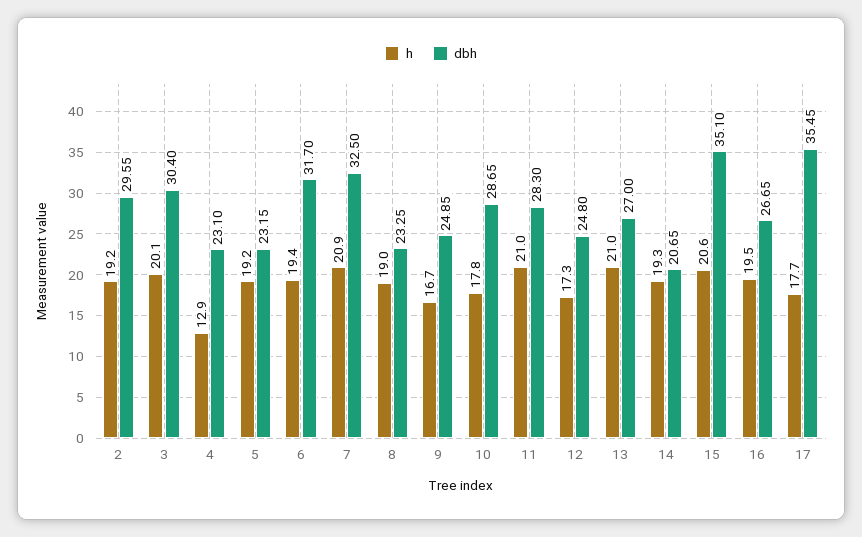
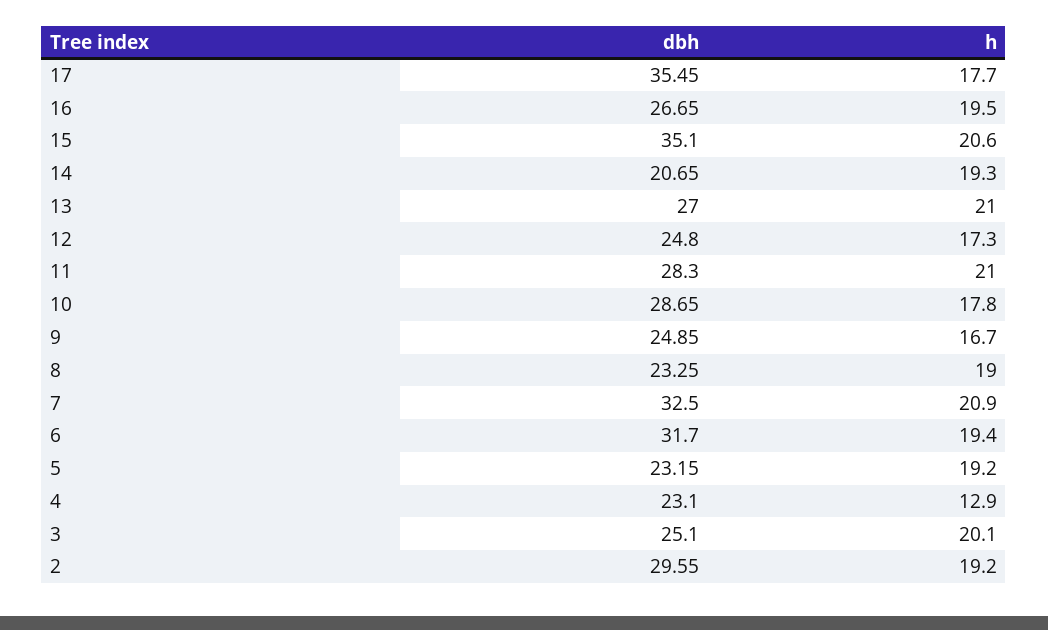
  {
    "h": {
      "2": 19.2,
      "3": 20.1,
      "4": 12.9,
      "5": 19.2,
      "6": 19.4,
      "7": 20.9,
      "8": 19,
      "9": 16.7,
      "10": 17.8,
      "11": 21,
      "12": 17.3,
      "13": 21,
      "14": 19.3,
      "15": 20.6,
      "16": 19.5,
      "17": 17.7
    },
    "dbh": {
      "2": 29.55,
-     "3": 30.4,
+     "3": 25.1,
      "4": 23.1,
      "5": 23.15,
      "6": 31.7,
      "7": 32.5,
      "8": 23.25,
      "9": 24.85,
      "10": 28.65,
      "11": 28.3,
      "12": 24.8,
      "13": 27,
      "14": 20.65,
      "15": 35.1,
      "16": 26.65,
      "17": 35.45
    }
  }

